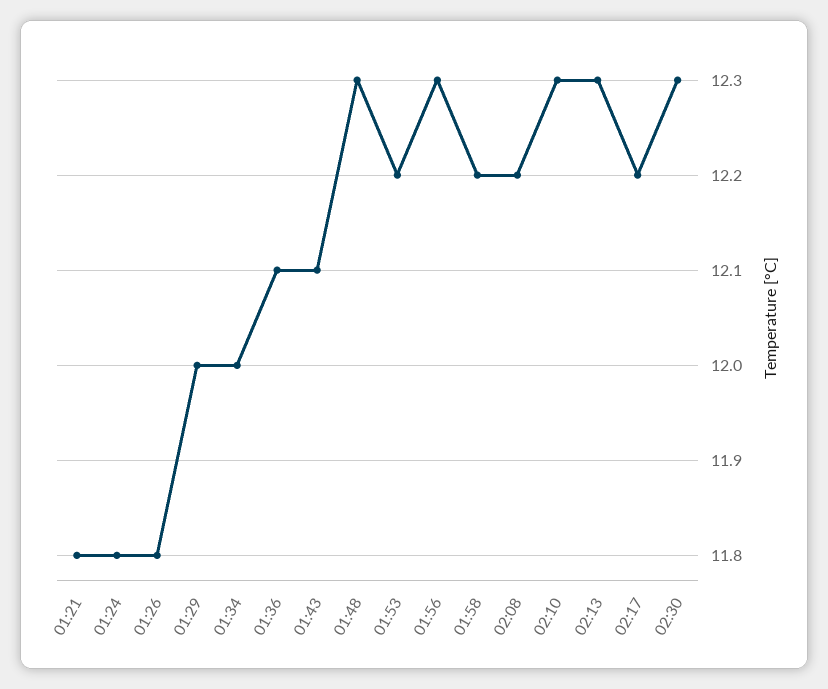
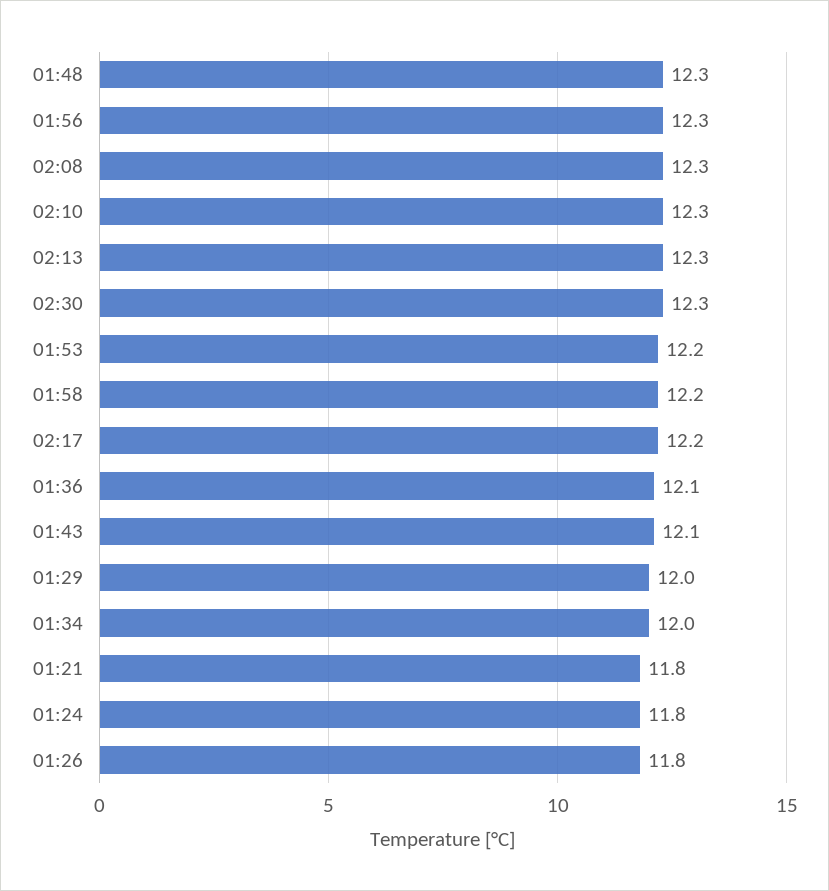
  {
    "01:21": 11.8,
    "01:24": 11.8,
    "01:26": 11.8,
    "01:29": 12,
    "01:34": 12,
    "01:36": 12.1,
    "01:43": 12.1,
    "01:48": 12.3,
    "01:53": 12.2,
    "01:56": 12.3,
    "01:58": 12.2,
-   "02:08": 12.2,
+   "02:08": 12.3,
    "02:10": 12.3,
    "02:13": 12.3,
    "02:17": 12.2,
    "02:30": 12.3
  }

